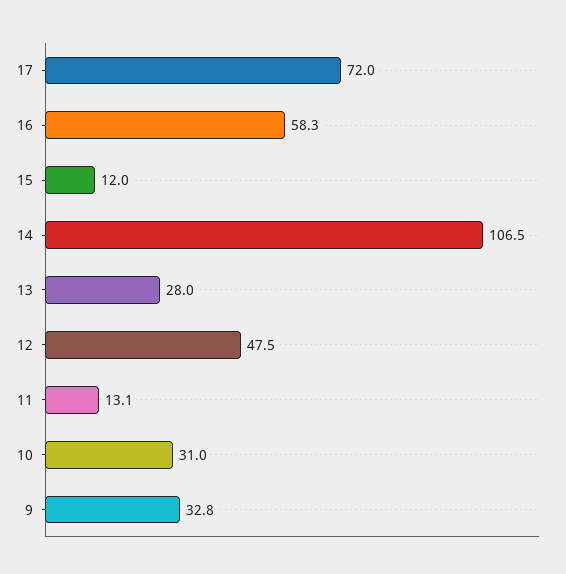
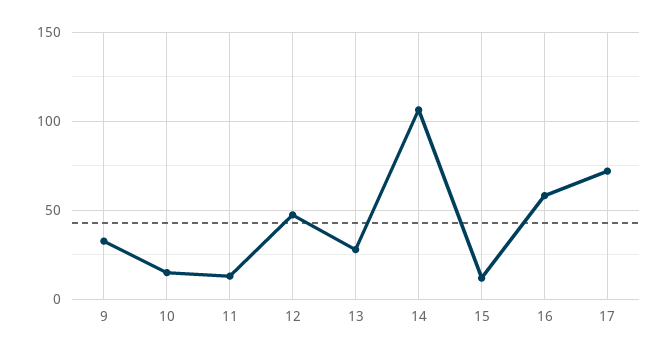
  {
    "17": 72,
    "16": 58.3,
    "15": 12,
    "14": 106.5,
    "13": 28,
    "12": 47.5,
    "11": 13.1,
-   "10": 31,
+   "10": 15,
    "9": 32.8
  }

